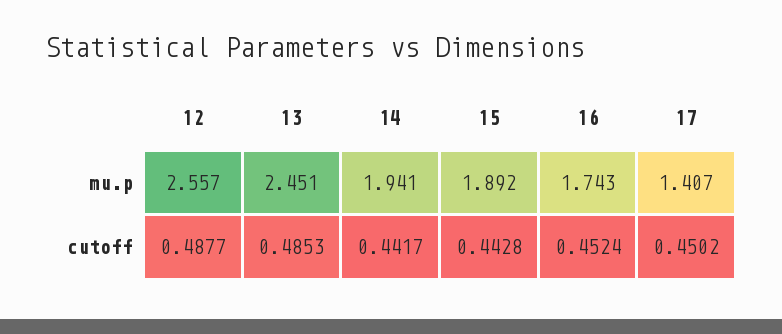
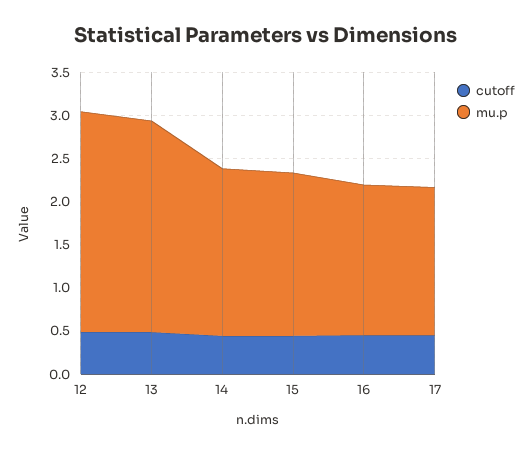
  {
    "mu.p": {
      "12": 2.557,
      "13": 2.451,
      "14": 1.941,
      "15": 1.892,
      "16": 1.743,
-     "17": 1.407
+     "17": 1.7
    },
    "cutoff": {
      "12": 0.4877,
      "13": 0.4853,
      "14": 0.4417,
      "15": 0.4428,
      "16": 0.4524,
      "17": 0.4502
    }
  }

